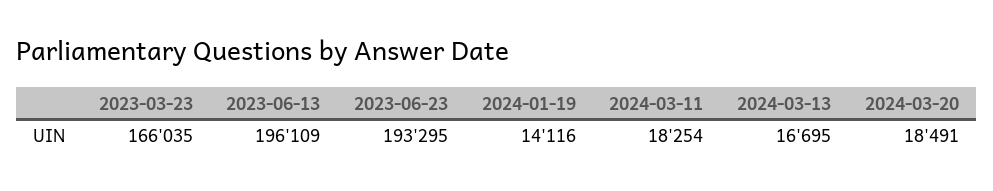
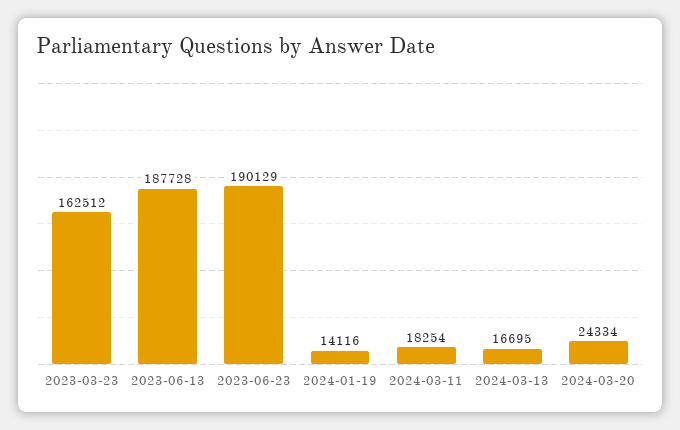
  {
-   "2023-03-23": 166035,
+   "2023-03-23": 162512,
-   "2023-06-13": 196109,
+   "2023-06-13": 187728,
-   "2023-06-23": 193295,
+   "2023-06-23": 190129,
    "2024-01-19": 14116,
    "2024-03-11": 18254,
    "2024-03-13": 16695,
-   "2024-03-20": 18491
+   "2024-03-20": 24334
  }

